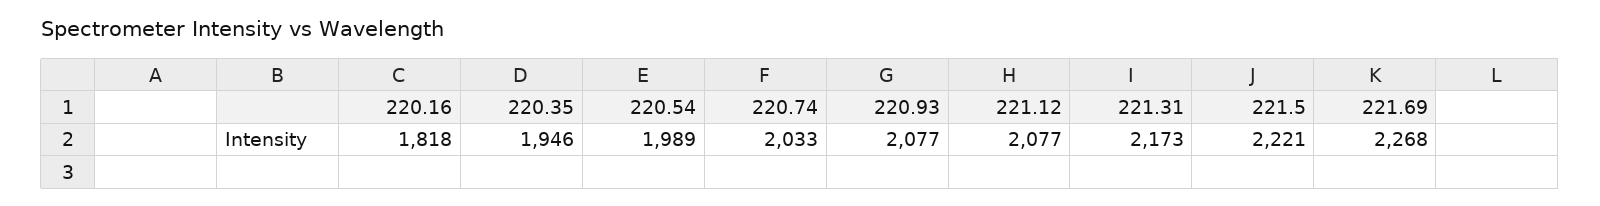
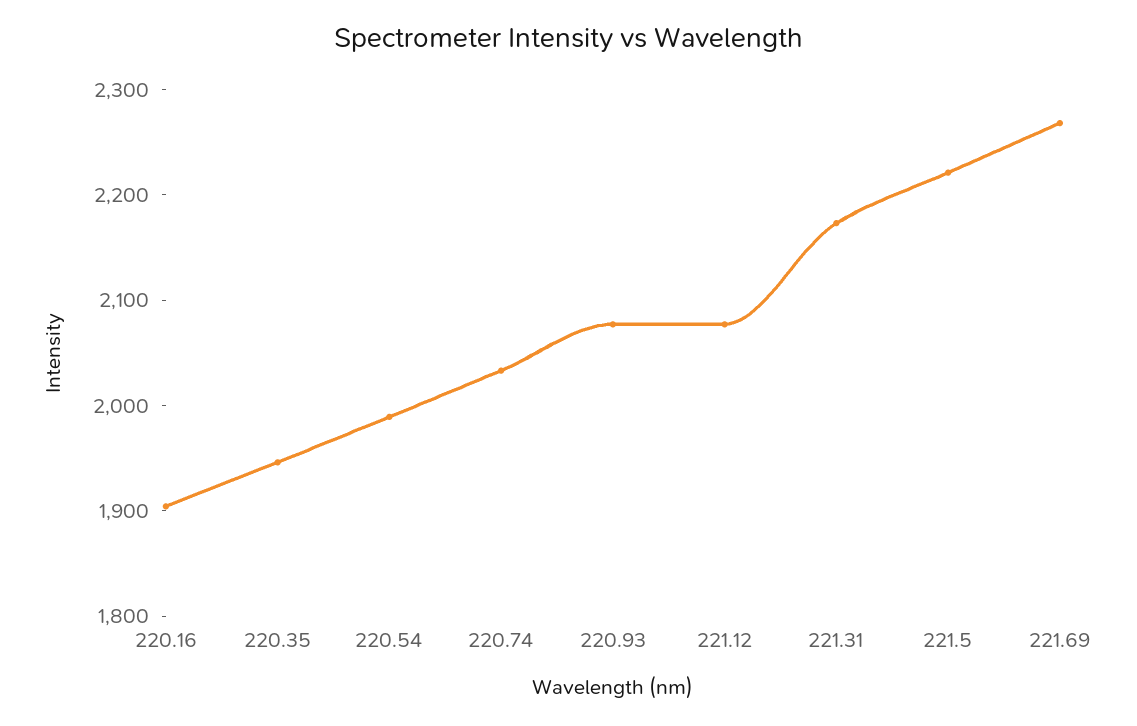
  {
-   "220.16": 1818,
+   "220.16": 1900,
    "220.35": 1946,
    "220.54": 1989,
    "220.74": 2033,
    "220.93": 2077,
    "221.12": 2077,
    "221.31": 2173,
    "221.5": 2221,
    "221.69": 2268
  }

